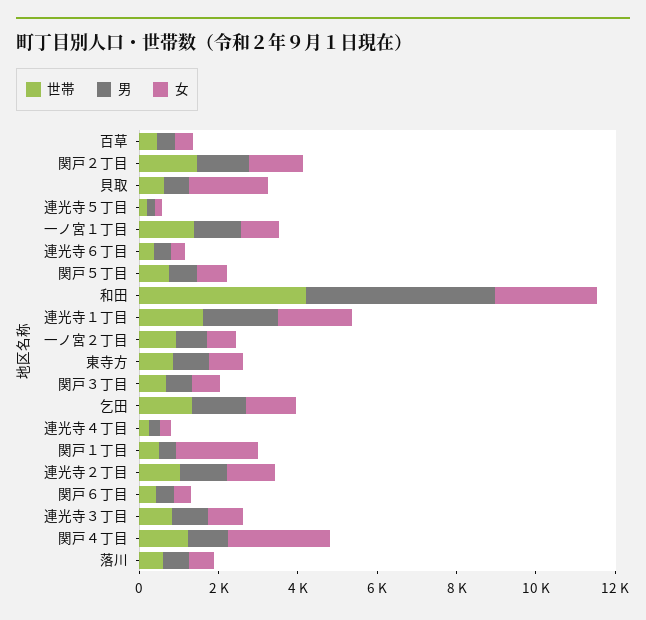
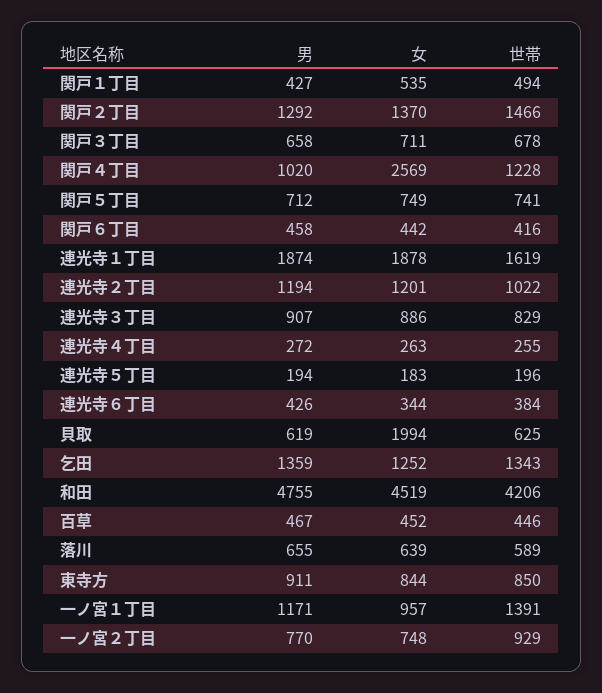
  {
    "世帯": {
      "百草": 446,
      "関戸２丁目": 1466,
      "貝取": 625,
      "連光寺５丁目": 196,
      "一ノ宮１丁目": 1391,
      "連光寺６丁目": 384,
      "関戸５丁目": 741,
      "和田": 4206,
      "連光寺１丁目": 1619,
      "一ノ宮２丁目": 929,
      "東寺方": 850,
      "関戸３丁目": 678,
      "乞田": 1343,
      "連光寺４丁目": 255,
      "関戸１丁目": 494,
      "連光寺２丁目": 1022,
      "関戸６丁目": 416,
      "連光寺３丁目": 829,
      "関戸４丁目": 1228,
      "落川": 589
    },
    "男": {
      "百草": 467,
      "関戸２丁目": 1292,
      "貝取": 619,
      "連光寺５丁目": 194,
      "一ノ宮１丁目": 1171,
      "連光寺６丁目": 426,
      "関戸５丁目": 712,
      "和田": 4755,
      "連光寺１丁目": 1874,
      "一ノ宮２丁目": 770,
      "東寺方": 911,
      "関戸３丁目": 658,
      "乞田": 1359,
      "連光寺４丁目": 272,
      "関戸１丁目": 427,
      "連光寺２丁目": 1194,
      "関戸６丁目": 458,
      "連光寺３丁目": 907,
      "関戸４丁目": 1020,
      "落川": 655
    },
    "女": {
      "百草": 452,
      "関戸２丁目": 1370,
      "貝取": 1994,
      "連光寺５丁目": 183,
      "一ノ宮１丁目": 957,
      "連光寺６丁目": 344,
      "関戸５丁目": 749,
-     "和田": 2500,
+     "和田": 4519,
      "連光寺１丁目": 1878,
      "一ノ宮２丁目": 748,
      "東寺方": 844,
      "関戸３丁目": 711,
      "乞田": 1252,
      "連光寺４丁目": 263,
-     "関戸１丁目": 2000,
+     "関戸１丁目": 535,
      "連光寺２丁目": 1201,
      "関戸６丁目": 442,
      "連光寺３丁目": 886,
      "関戸４丁目": 2569,
      "落川": 639
    }
  }

